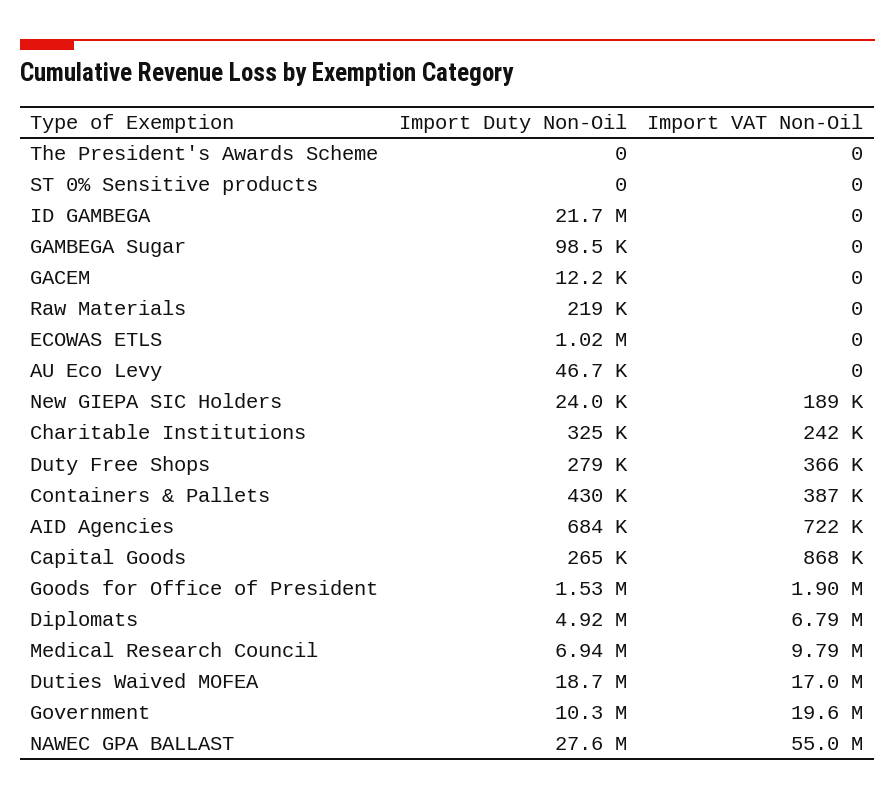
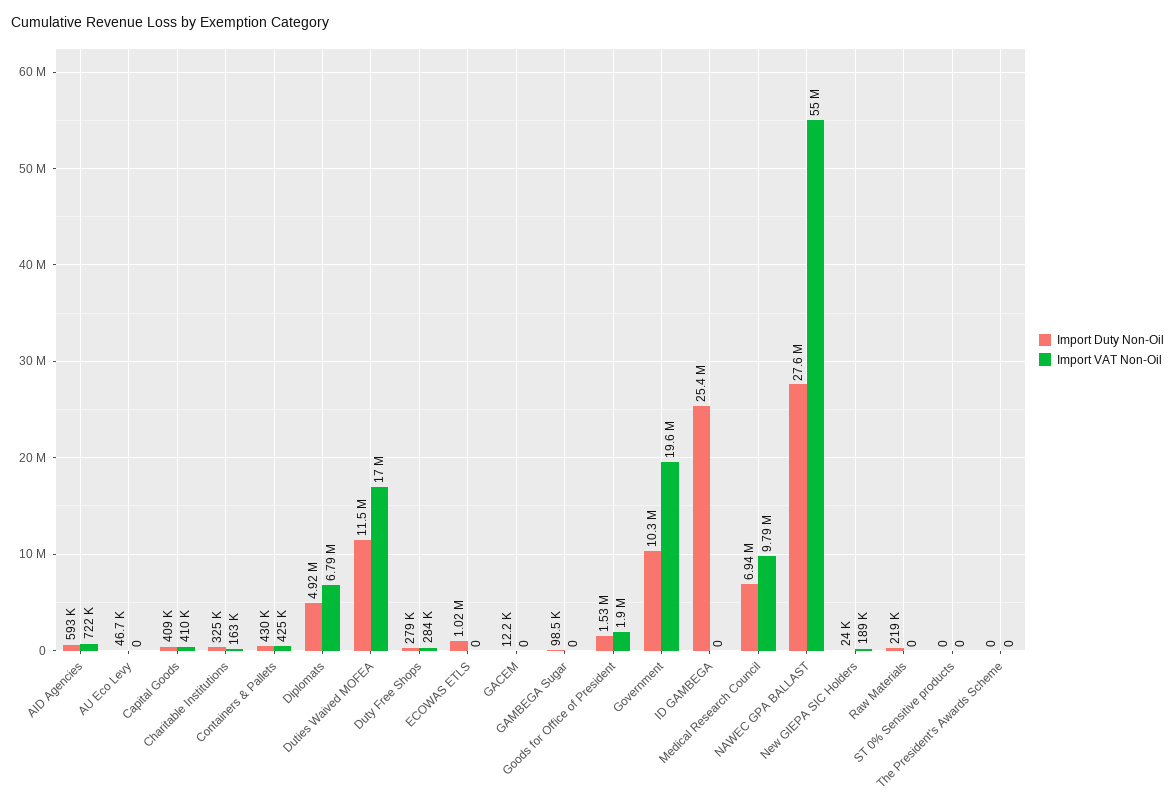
  {
    "Import Duty Non-Oil": {
      "The President's Awards Scheme": 0,
      "ST 0% Sensitive products": 0,
-     "ID GAMBEGA": 21700000,
+     "ID GAMBEGA": 25400000,
      "GAMBEGA Sugar": 98500,
      "GACEM": 12200,
      "Raw Materials": 219000,
      "ECOWAS ETLS": 1020000,
      "AU Eco Levy": 46700,
      "New GIEPA SIC Holders": 24000,
      "Charitable Institutions": 325000,
      "Duty Free Shops": 279000,
      "Containers & Pallets": 430000,
-     "AID Agencies": 684000,
+     "AID Agencies": 593000,
-     "Capital Goods": 265000,
+     "Capital Goods": 409000,
      "Goods for Office of President": 1530000,
      "Diplomats": 4920000,
      "Medical Research Council": 6940000,
-     "Duties Waived MOFEA": 18700000,
+     "Duties Waived MOFEA": 11500000,
      "Government": 10300000,
      "NAWEC GPA BALLAST": 27600000
    },
    "Import VAT Non-Oil": {
      "The President's Awards Scheme": 0,
      "ST 0% Sensitive products": 0,
      "ID GAMBEGA": 0,
      "GAMBEGA Sugar": 0,
      "GACEM": 0,
      "Raw Materials": 0,
      "ECOWAS ETLS": 0,
      "AU Eco Levy": 0,
      "New GIEPA SIC Holders": 189000,
-     "Charitable Institutions": 242000,
+     "Charitable Institutions": 163000,
-     "Duty Free Shops": 366000,
+     "Duty Free Shops": 284000,
-     "Containers & Pallets": 387000,
+     "Containers & Pallets": 425000,
      "AID Agencies": 722000,
-     "Capital Goods": 868000,
+     "Capital Goods": 410000,
      "Goods for Office of President": 1900000,
      "Diplomats": 6790000,
      "Medical Research Council": 9790000,
      "Duties Waived MOFEA": 17000000,
      "Government": 19600000,
      "NAWEC GPA BALLAST": 55000000
    }
  }

